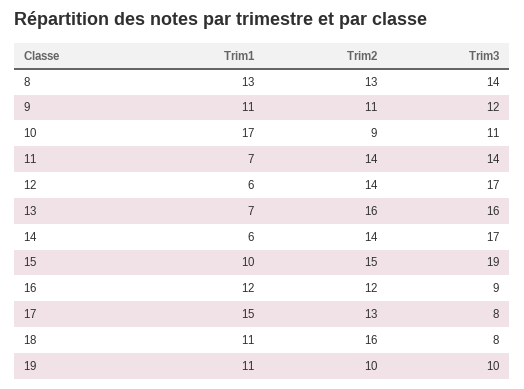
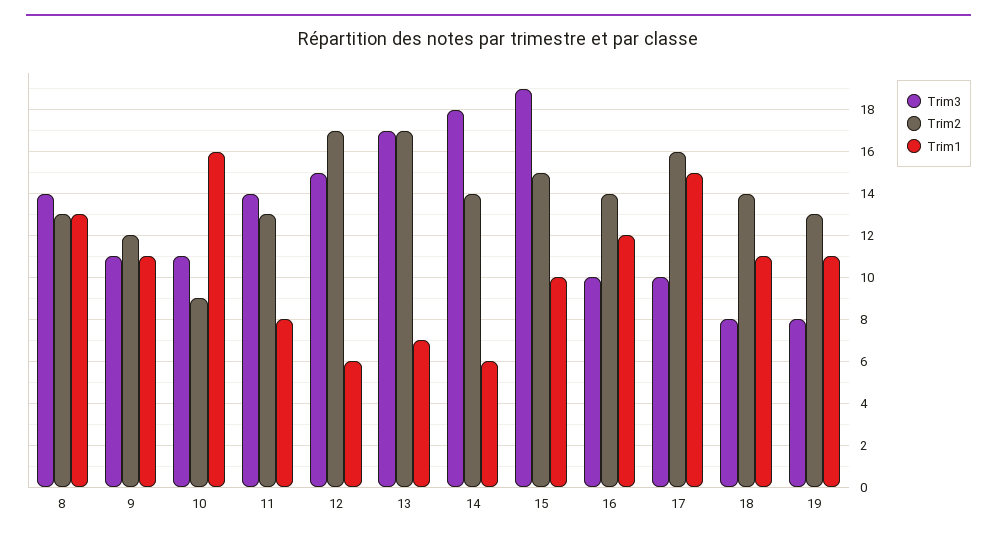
  {
    "Trim1": {
      "8": 13,
      "9": 11,
-     "10": 17,
+     "10": 16,
-     "11": 7,
+     "11": 8,
      "12": 6,
      "13": 7,
      "14": 6,
      "15": 10,
      "16": 12,
      "17": 15,
      "18": 11,
      "19": 11
    },
    "Trim2": {
      "8": 13,
-     "9": 11,
+     "9": 12,
      "10": 9,
-     "11": 14,
+     "11": 13,
-     "12": 14,
+     "12": 17,
-     "13": 16,
+     "13": 17,
      "14": 14,
      "15": 15,
-     "16": 12,
+     "16": 14,
-     "17": 13,
+     "17": 16,
-     "18": 16,
+     "18": 14,
-     "19": 10
+     "19": 13
    },
    "Trim3": {
      "8": 14,
-     "9": 12,
+     "9": 11,
      "10": 11,
      "11": 14,
-     "12": 17,
+     "12": 15,
-     "13": 16,
+     "13": 17,
-     "14": 17,
+     "14": 18,
      "15": 19,
-     "16": 9,
+     "16": 10,
-     "17": 8,
+     "17": 10,
      "18": 8,
-     "19": 10
+     "19": 8
    }
  }

